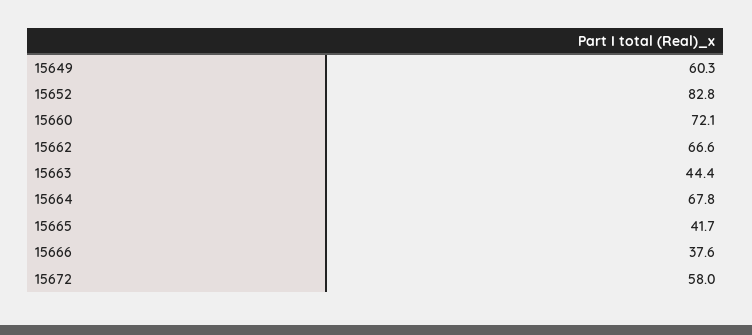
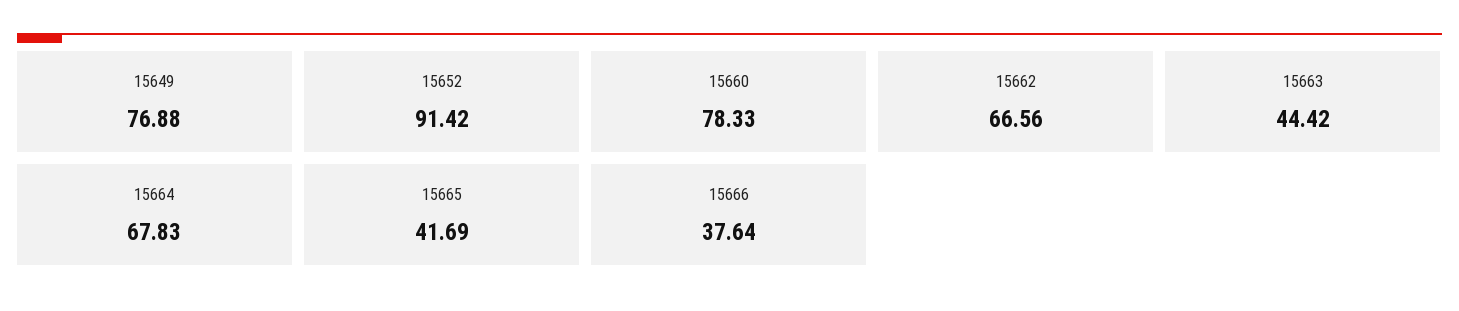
  {
-   "15649": 60.3,
+   "15649": 76.88,
-   "15652": 82.8,
+   "15652": 91.42,
-   "15660": 72.1,
+   "15660": 78.33,
    "15662": 66.56,
    "15663": 44.42,
    "15664": 67.83,
    "15665": 41.69,
-   "15666": 37.64,
+   "15666": 37.64
-   "15672": 58
  }

